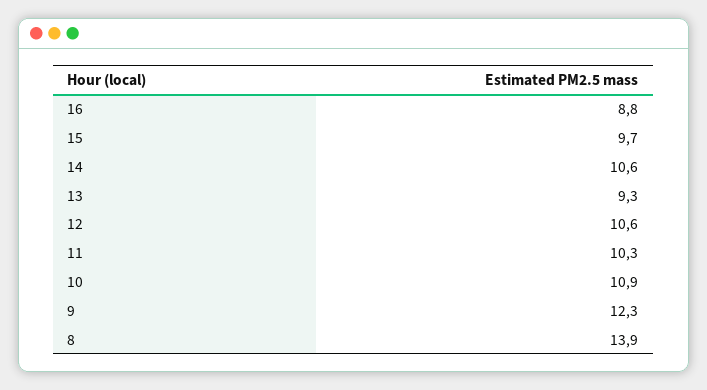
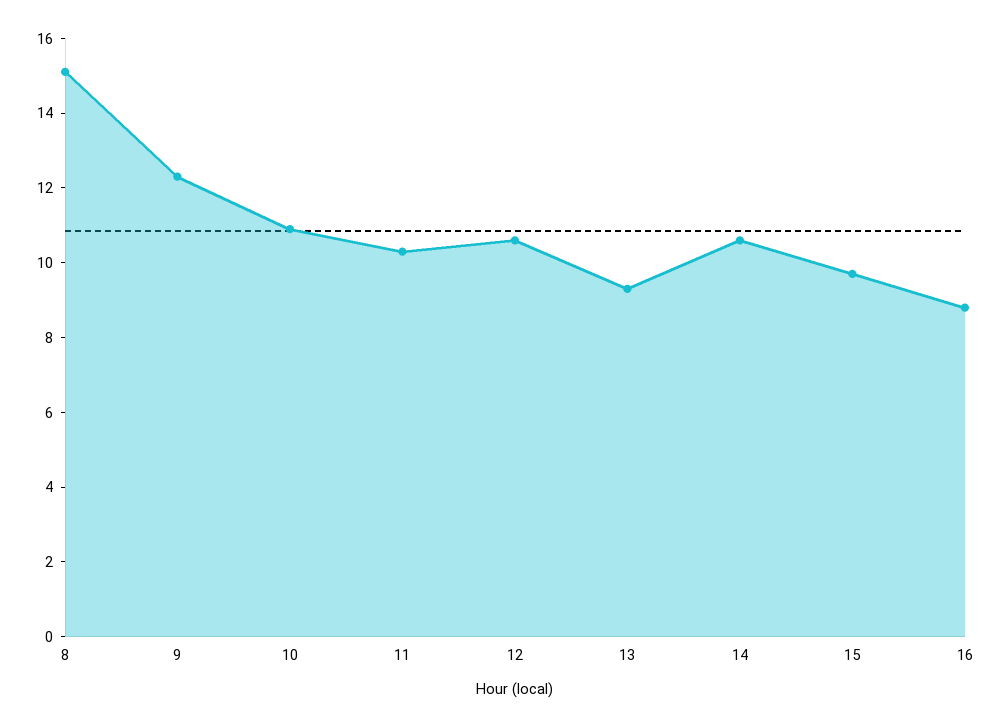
  {
    "16": 8.8,
    "15": 9.7,
    "14": 10.6,
    "13": 9.3,
    "12": 10.6,
    "11": 10.3,
    "10": 10.9,
    "9": 12.3,
-   "8": 13.9
+   "8": 15
  }

